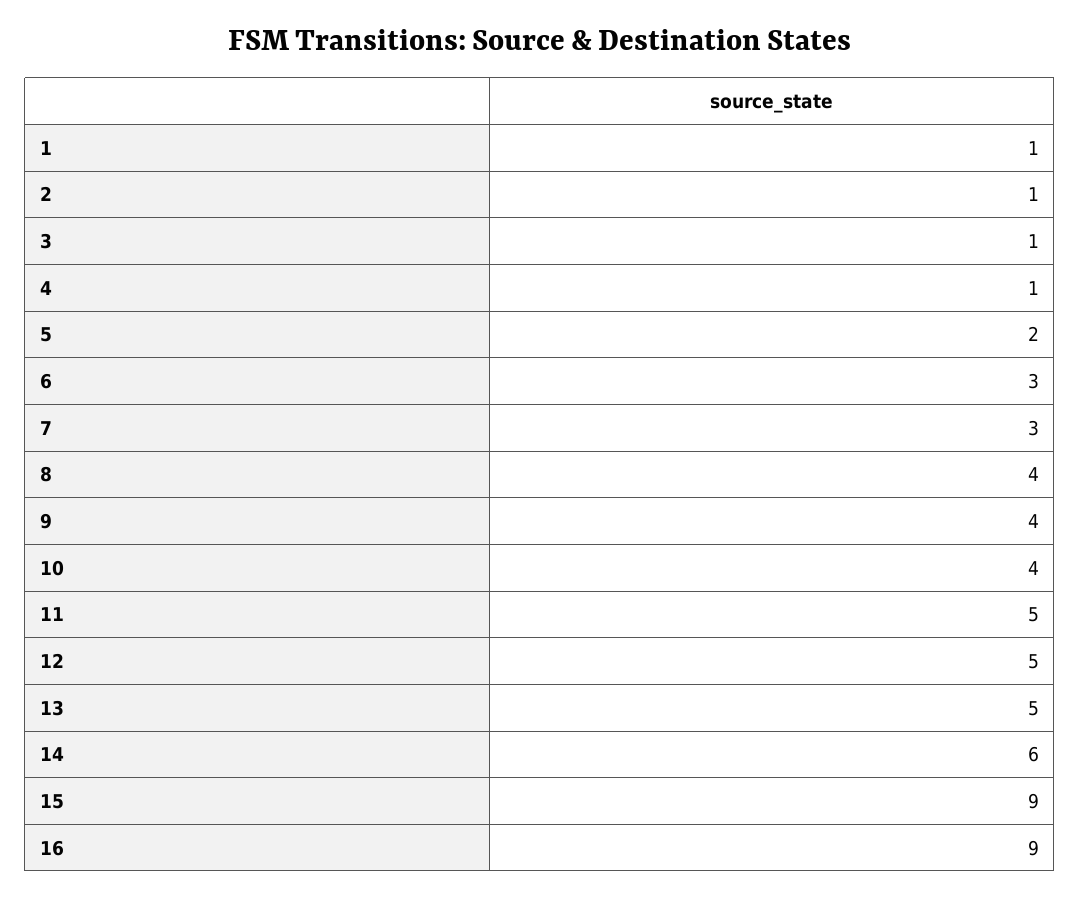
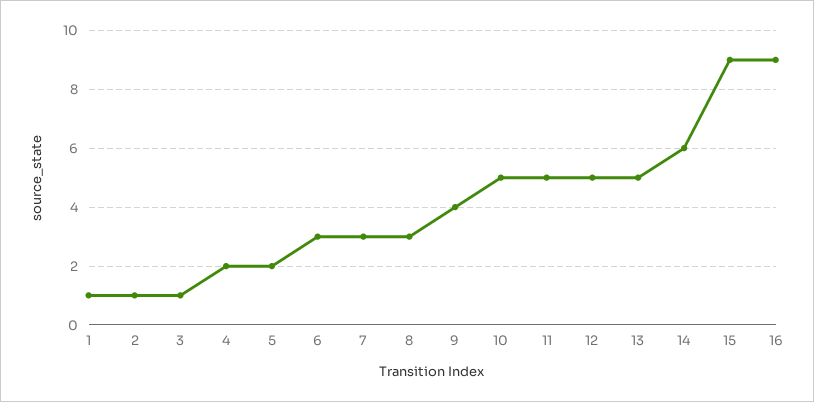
  {
    "1": 1,
    "2": 1,
    "3": 1,
-   "4": 1,
+   "4": 2,
    "5": 2,
    "6": 3,
    "7": 3,
-   "8": 4,
+   "8": 3,
    "9": 4,
-   "10": 4,
+   "10": 5,
    "11": 5,
    "12": 5,
    "13": 5,
    "14": 6,
    "15": 9,
    "16": 9
  }

